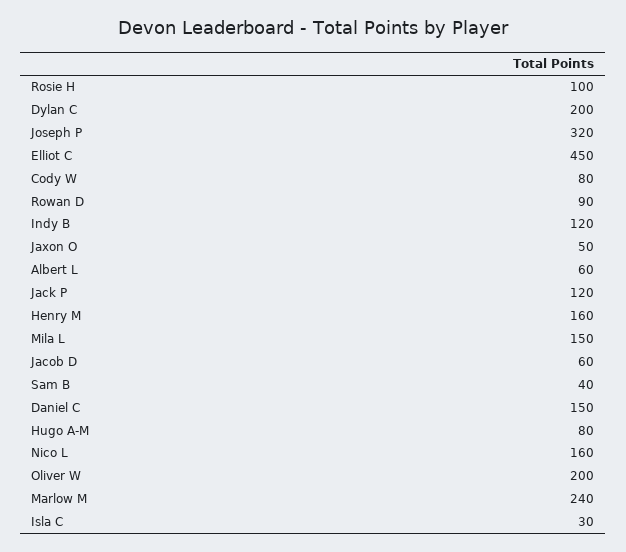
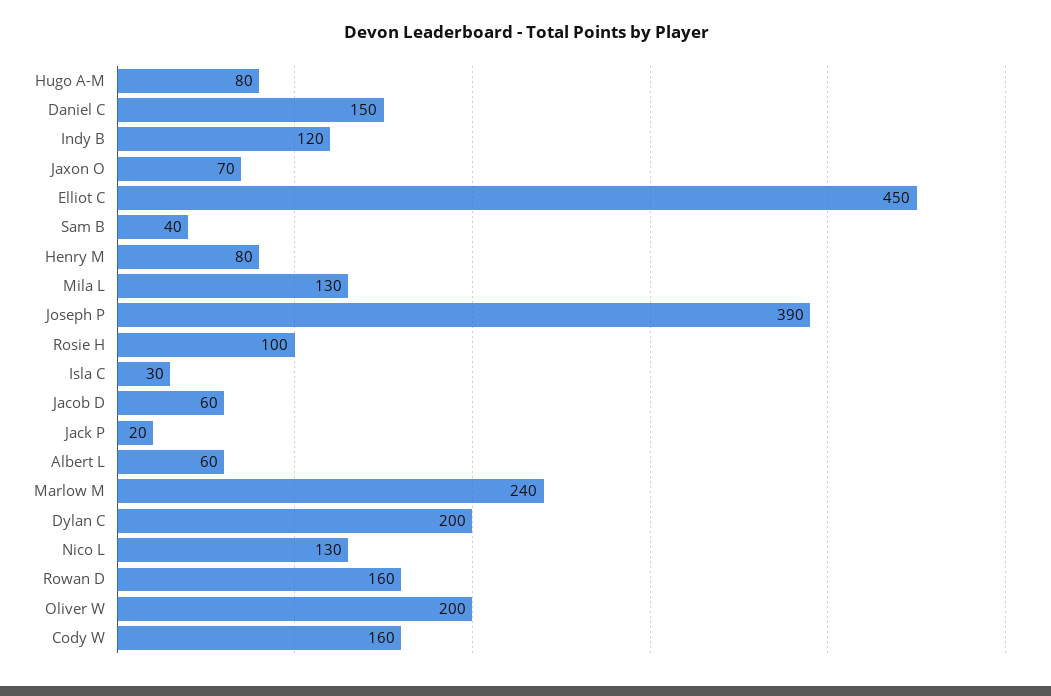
  {
    "Rosie H": 100,
    "Dylan C": 200,
-   "Joseph P": 320,
+   "Joseph P": 390,
    "Elliot C": 450,
-   "Cody W": 80,
+   "Cody W": 160,
-   "Rowan D": 90,
+   "Rowan D": 160,
    "Indy B": 120,
-   "Jaxon O": 50,
+   "Jaxon O": 70,
    "Albert L": 60,
-   "Jack P": 120,
+   "Jack P": 20,
-   "Henry M": 160,
+   "Henry M": 80,
-   "Mila L": 150,
+   "Mila L": 130,
    "Jacob D": 60,
    "Sam B": 40,
    "Daniel C": 150,
    "Hugo A-M": 80,
-   "Nico L": 160,
+   "Nico L": 130,
    "Oliver W": 200,
    "Marlow M": 240,
    "Isla C": 30
  }

